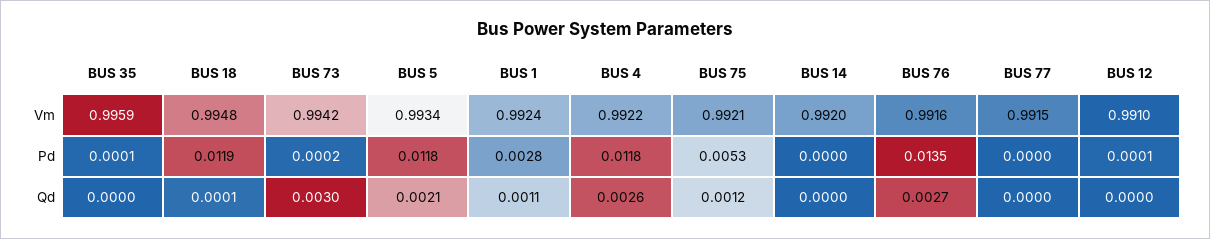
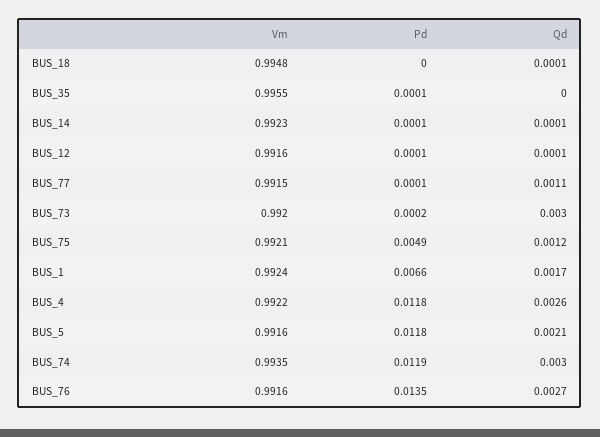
  {
    "BUS 35": {
-     "Vm": 0.9959,
+     "Vm": 0.9955,
      "Pd": 0.0001,
      "Qd": 0
    },
    "BUS 18": {
      "Vm": 0.9948,
-     "Pd": 0.0119,
+     "Pd": 0,
      "Qd": 0.0001
    },
    "BUS 73": {
-     "Vm": 0.9942,
+     "Vm": 0.992,
      "Pd": 0.0002,
      "Qd": 0.003
    },
    "BUS 5": {
-     "Vm": 0.9934,
+     "Vm": 0.9916,
      "Pd": 0.0118,
      "Qd": 0.0021
    },
    "BUS 1": {
      "Vm": 0.9924,
-     "Pd": 0.0028,
+     "Pd": 0.0066,
-     "Qd": 0.0011
+     "Qd": 0.0017
    },
    "BUS 4": {
      "Vm": 0.9922,
      "Pd": 0.0118,
      "Qd": 0.0026
    },
    "BUS 75": {
      "Vm": 0.9921,
-     "Pd": 0.0053,
+     "Pd": 0.0049,
      "Qd": 0.0012
    },
    "BUS 14": {
-     "Vm": 0.992,
+     "Vm": 0.9923,
-     "Pd": 0,
+     "Pd": 0.0001,
-     "Qd": 0
+     "Qd": 0.0001
    },
    "BUS 76": {
      "Vm": 0.9916,
      "Pd": 0.0135,
      "Qd": 0.0027
    },
    "BUS 77": {
      "Vm": 0.9915,
-     "Pd": 0,
+     "Pd": 0.0001,
-     "Qd": 0
+     "Qd": 0.0011
    },
    "BUS 12": {
-     "Vm": 0.991,
+     "Vm": 0.9916,
      "Pd": 0.0001,
-     "Qd": 0
+     "Qd": 0.0001
-   }
+   },
+   "BUS_74": {
+     "Vm": 0.9935,
+     "Pd": 0.0119,
+     "Qd": 0.003
+   }
  }

